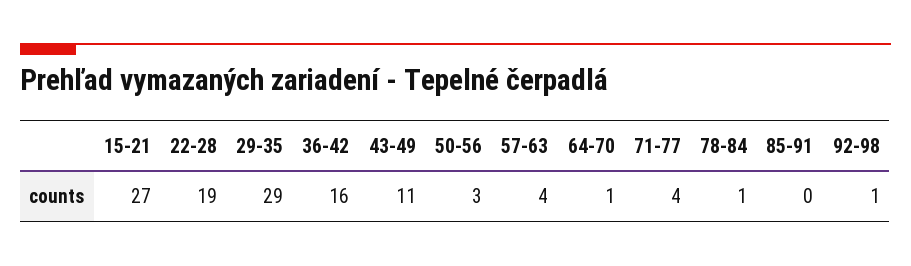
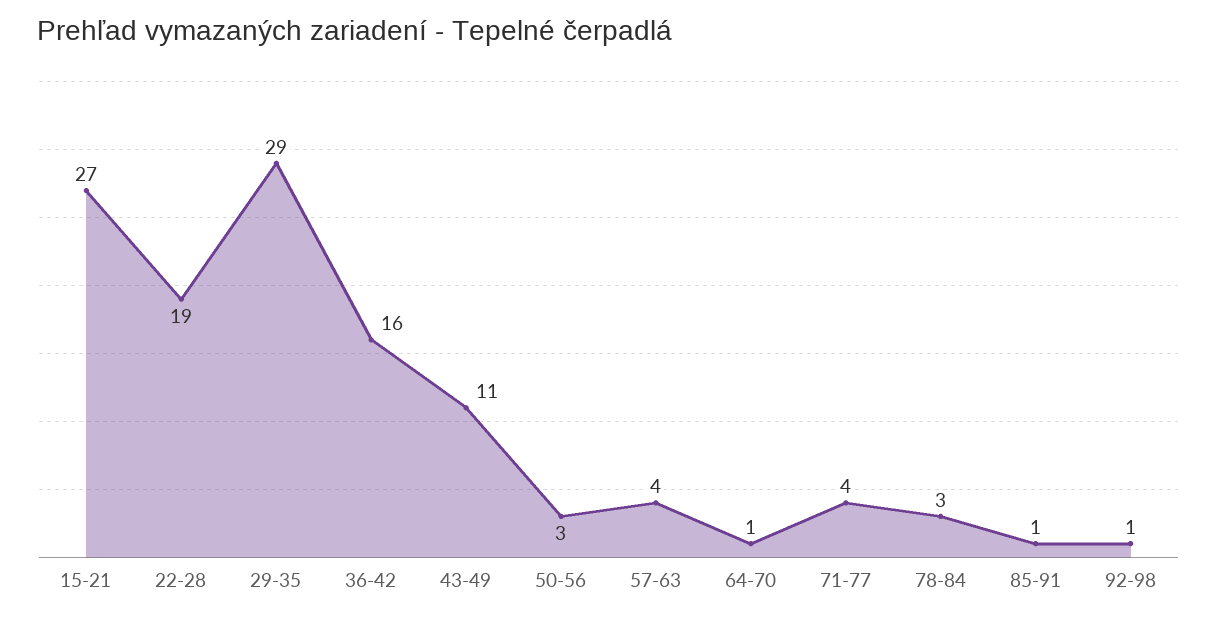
  {
    "15-21": 27,
    "22-28": 19,
    "29-35": 29,
    "36-42": 16,
    "43-49": 11,
    "50-56": 3,
    "57-63": 4,
    "64-70": 1,
    "71-77": 4,
-   "78-84": 1,
+   "78-84": 3,
-   "85-91": 0,
+   "85-91": 1,
    "92-98": 1
  }

